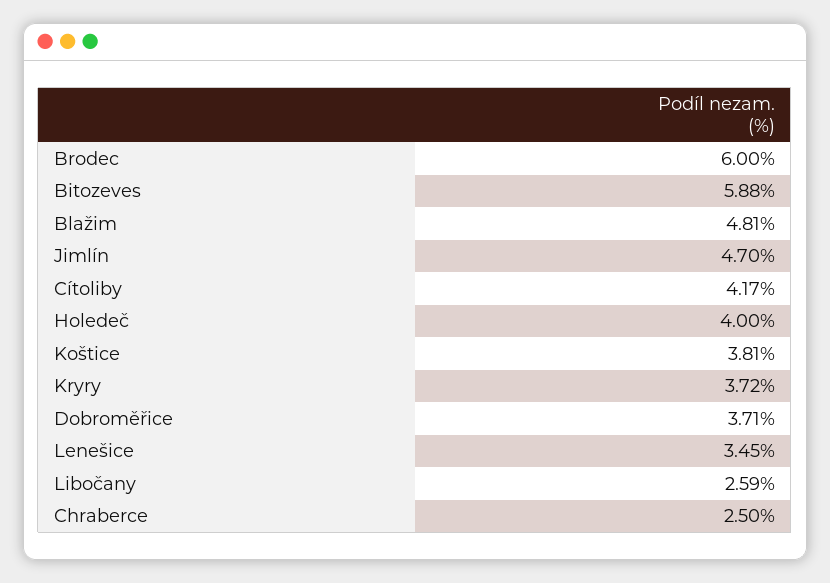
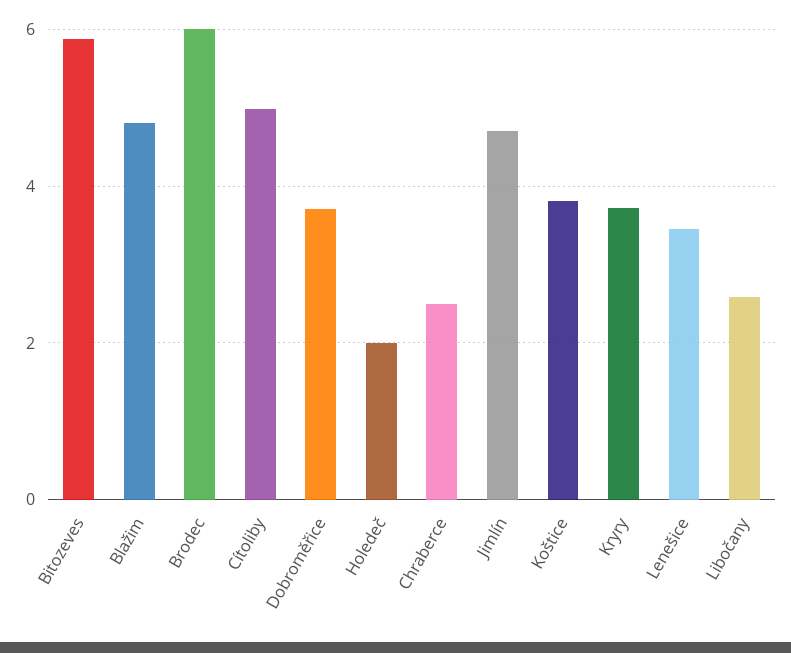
  {
    "Brodec": 6,
    "Bitozeves": 5.88,
    "Blažim": 4.81,
    "Jimlín": 4.7,
-   "Cítoliby": 4.17,
+   "Cítoliby": 5,
-   "Holedeč": 4,
+   "Holedeč": 2,
    "Koštice": 3.81,
    "Kryry": 3.72,
    "Dobroměřice": 3.71,
    "Lenešice": 3.45,
    "Libočany": 2.59,
    "Chraberce": 2.5
  }

